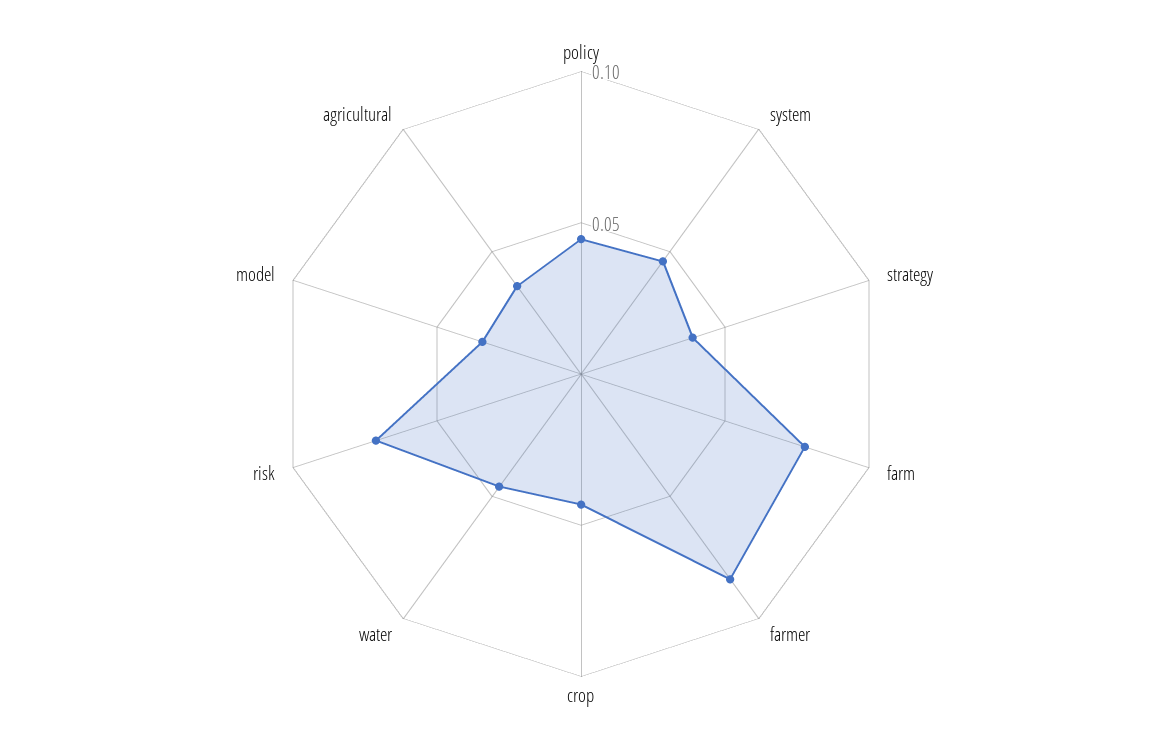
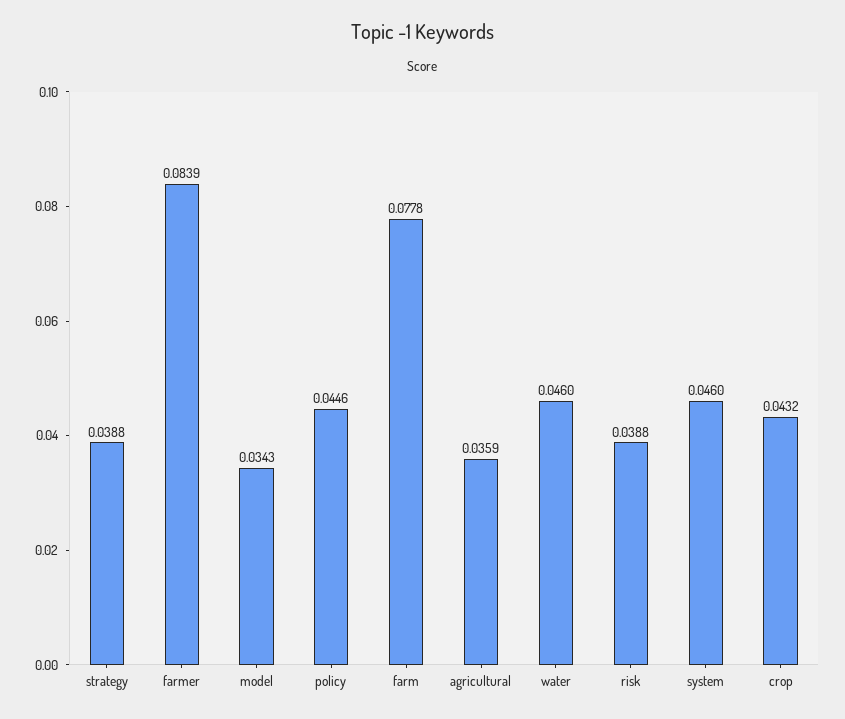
  {
    "policy": 0.0446,
    "system": 0.046,
    "strategy": 0.0388,
    "farm": 0.0778,
    "farmer": 0.0839,
    "crop": 0.0432,
    "water": 0.046,
-   "risk": 0.07,
+   "risk": 0.0388,
    "model": 0.0343,
    "agricultural": 0.0359
  }

